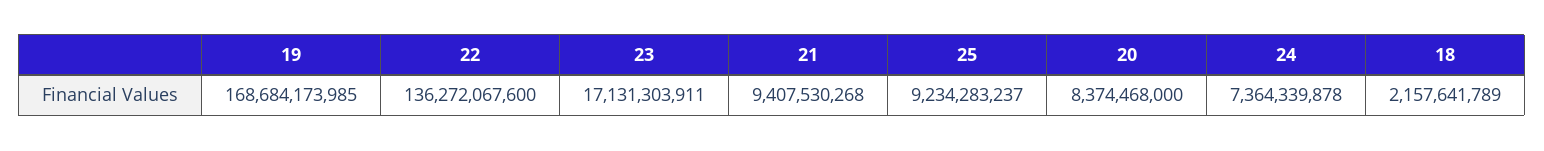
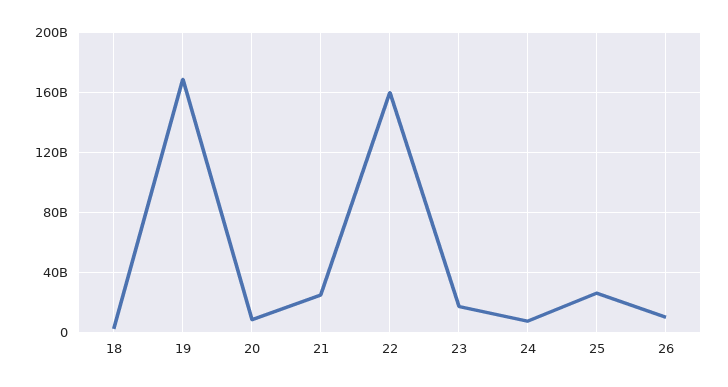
  {
    "19": 168684173985,
-   "22": 136272067600,
+   "22": 160000000000,
    "23": 17131303911,
-   "21": 9407530268,
+   "21": 25000000000,
-   "25": 9234283237,
+   "25": 25000000000,
    "20": 8374468000,
    "24": 7364339878,
-   "18": 2157641789
+   "18": 2157641789,
+   "26": 10000000000
  }

